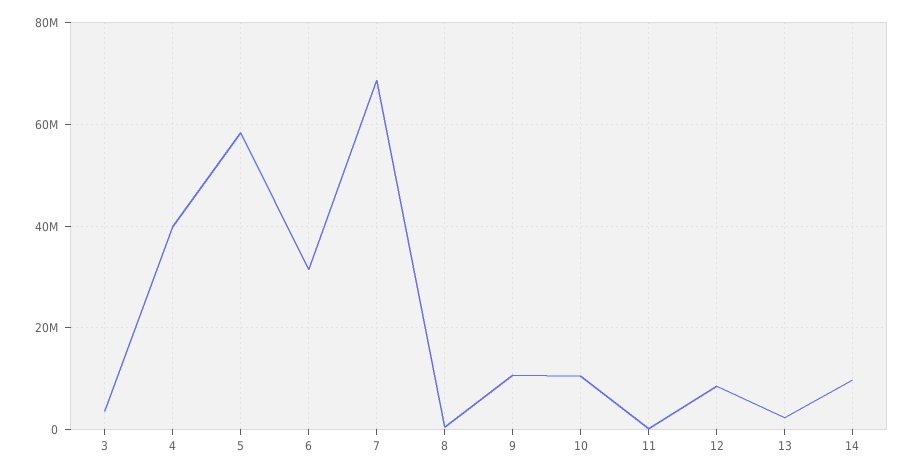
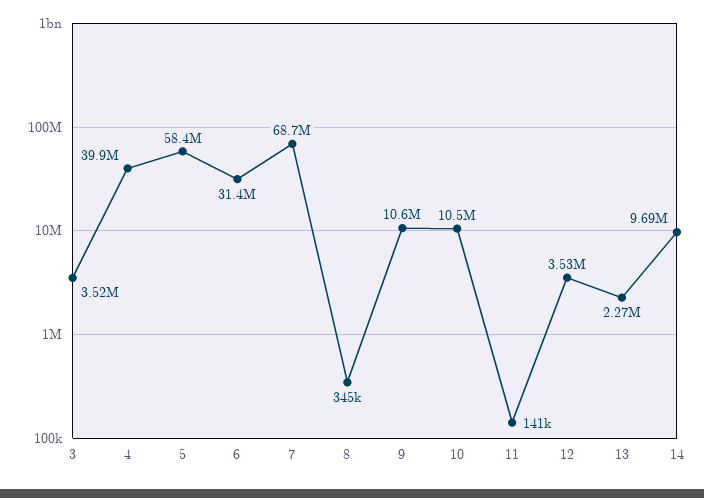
  {
    "3": 3520000,
    "4": 39900000,
    "5": 58400000,
    "6": 31400000,
    "7": 68700000,
    "8": 345000,
    "9": 10600000,
    "10": 10500000,
    "11": 141000,
-   "12": 8000000,
+   "12": 3530000,
    "13": 2270000,
    "14": 9690000
  }

